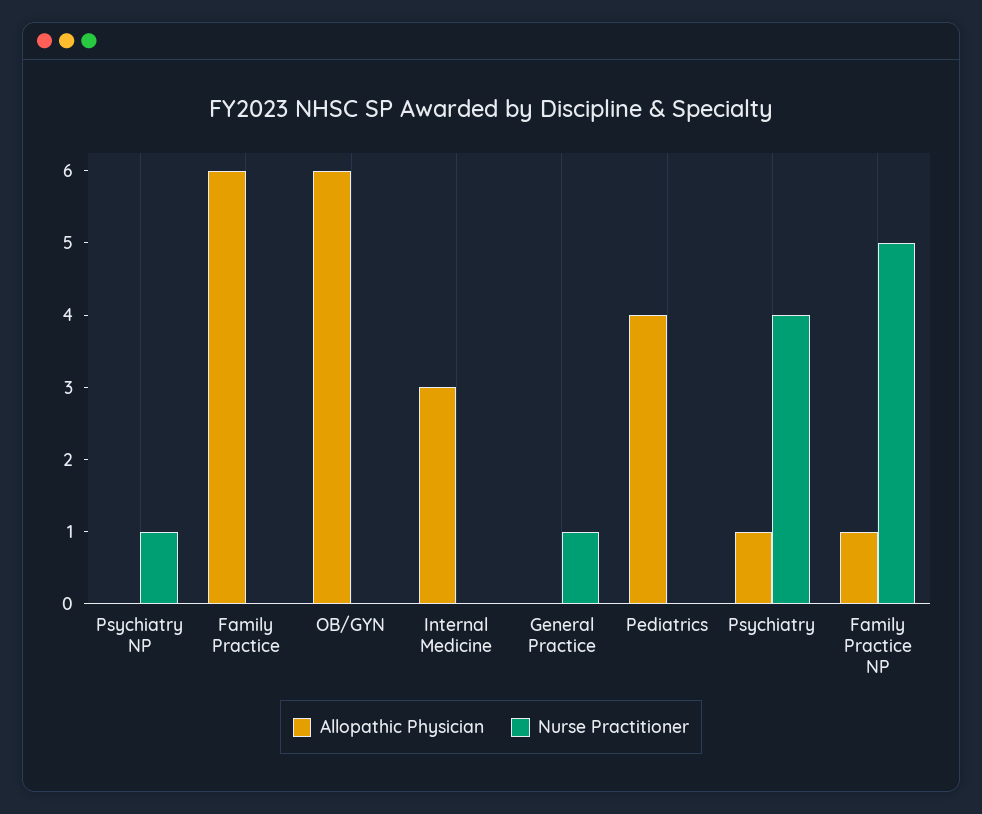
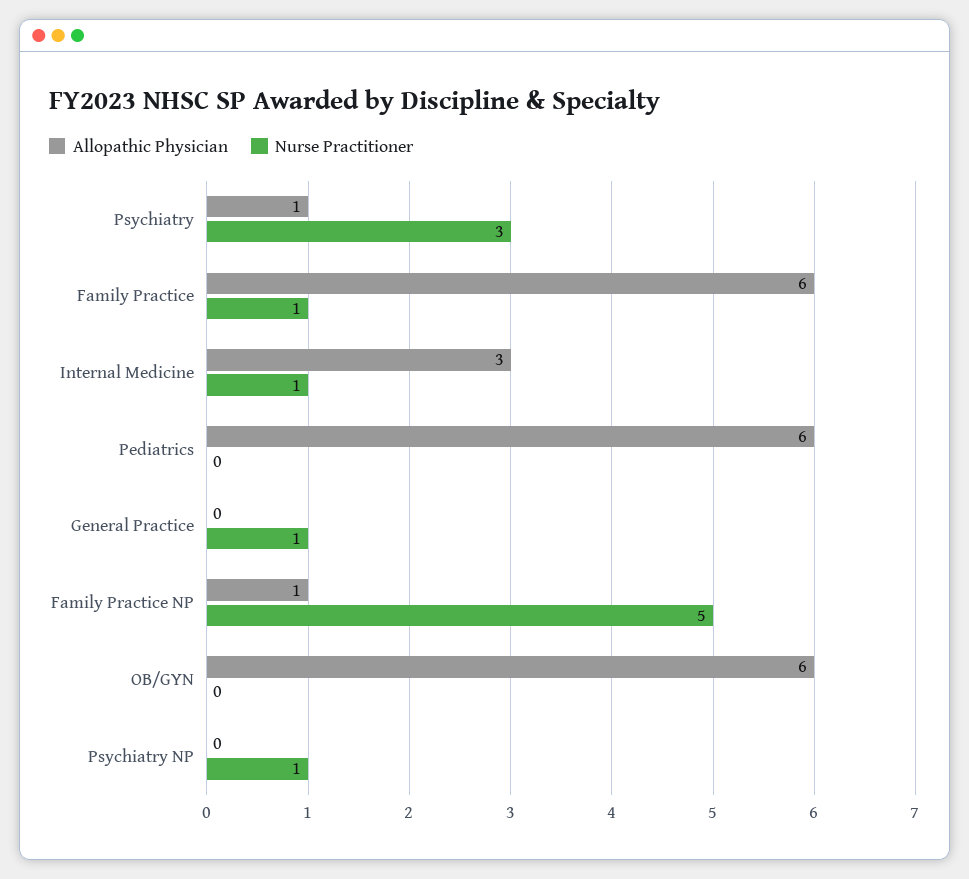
  {
    "Allopathic Physician": {
      "Psychiatry NP": 0,
      "Family Practice": 6,
      "OB/GYN": 6,
      "Internal Medicine": 3,
      "General Practice": 0,
-     "Pediatrics": 4,
+     "Pediatrics": 6,
      "Psychiatry": 1,
      "Family Practice NP": 1
    },
    "Nurse Practitioner": {
      "Psychiatry NP": 1,
-     "Family Practice": 0,
+     "Family Practice": 1,
      "OB/GYN": 0,
-     "Internal Medicine": 0,
+     "Internal Medicine": 1,
      "General Practice": 1,
      "Pediatrics": 0,
-     "Psychiatry": 4,
+     "Psychiatry": 3,
      "Family Practice NP": 5
    }
  }

